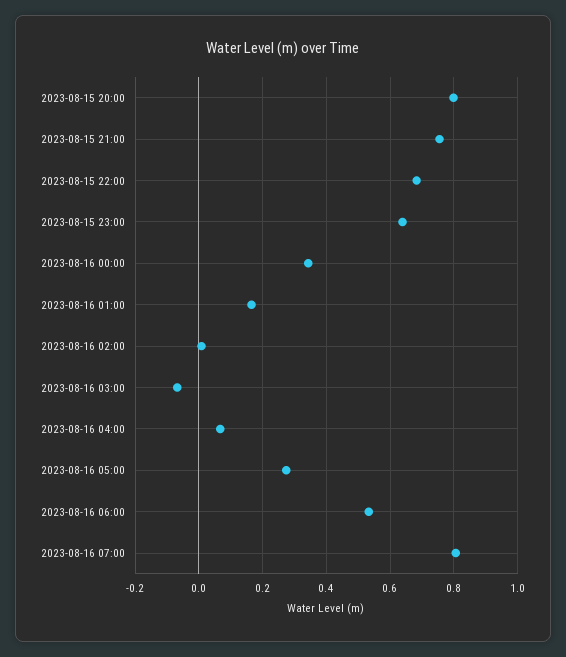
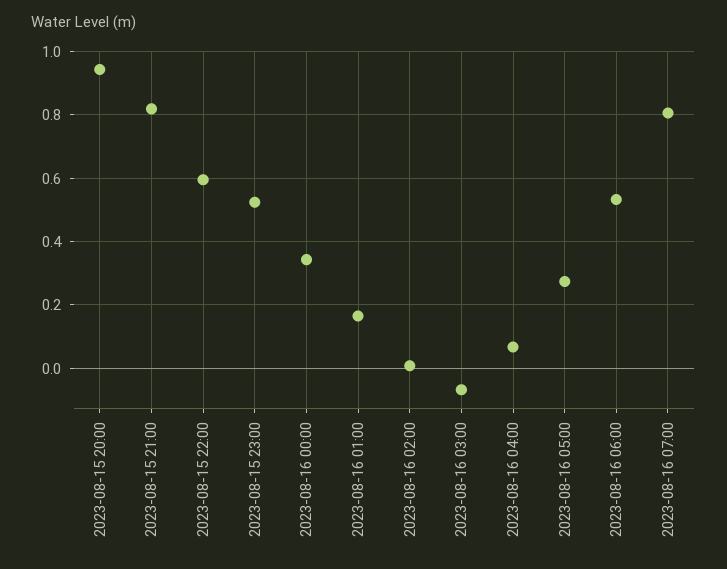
  {
-   "2023-08-15 20:00": 0.8,
+   "2023-08-15 20:00": 0.94,
-   "2023-08-15 21:00": 0.76,
+   "2023-08-15 21:00": 0.82,
-   "2023-08-15 22:00": 0.68,
+   "2023-08-15 22:00": 0.6,
-   "2023-08-15 23:00": 0.64,
+   "2023-08-15 23:00": 0.52,
    "2023-08-16 00:00": 0.34,
    "2023-08-16 01:00": 0.16,
    "2023-08-16 02:00": 0,
    "2023-08-16 03:00": -0.06,
    "2023-08-16 04:00": 0.06,
    "2023-08-16 05:00": 0.28,
    "2023-08-16 06:00": 0.54,
    "2023-08-16 07:00": 0.8
  }

